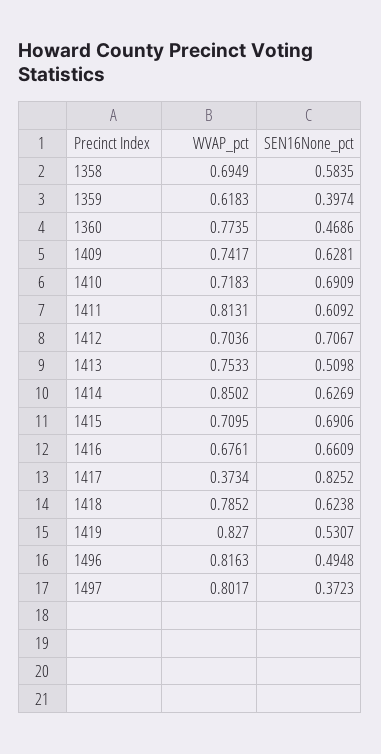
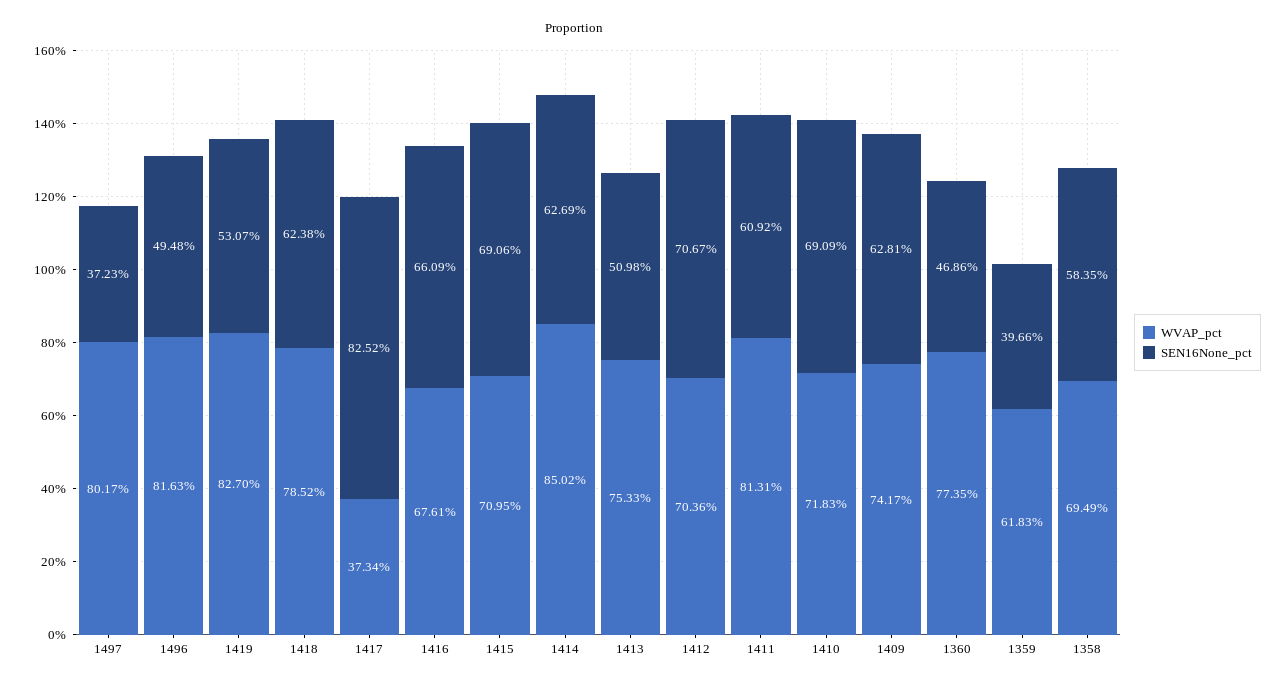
  {
    "WVAP_pct": {
      "1358": 0.6949,
      "1359": 0.6183,
      "1360": 0.7735,
      "1409": 0.7417,
      "1410": 0.7183,
      "1411": 0.8131,
      "1412": 0.7036,
      "1413": 0.7533,
      "1414": 0.8502,
      "1415": 0.7095,
      "1416": 0.6761,
      "1417": 0.3734,
      "1418": 0.7852,
      "1419": 0.827,
      "1496": 0.8163,
      "1497": 0.8017
    },
    "SEN16None_pct": {
      "1358": 0.5835,
-     "1359": 0.3974,
+     "1359": 0.3966,
      "1360": 0.4686,
      "1409": 0.6281,
      "1410": 0.6909,
      "1411": 0.6092,
      "1412": 0.7067,
      "1413": 0.5098,
      "1414": 0.6269,
      "1415": 0.6906,
      "1416": 0.6609,
      "1417": 0.8252,
      "1418": 0.6238,
      "1419": 0.5307,
      "1496": 0.4948,
      "1497": 0.3723
    }
  }

